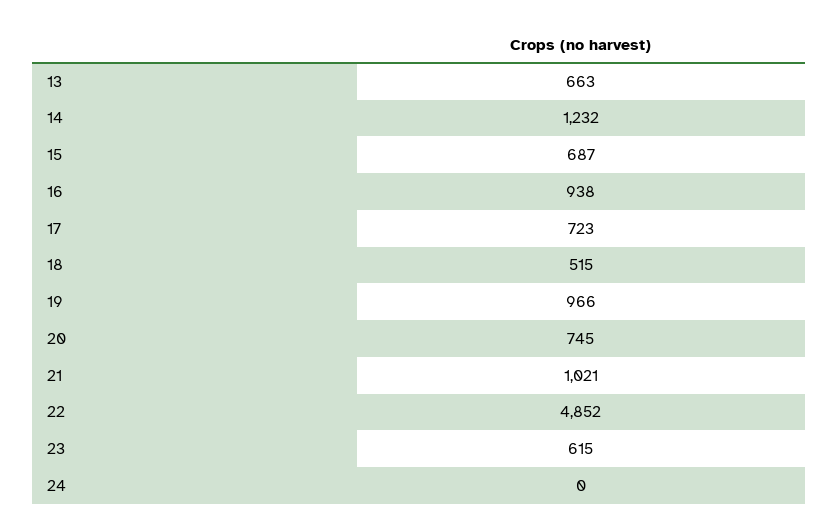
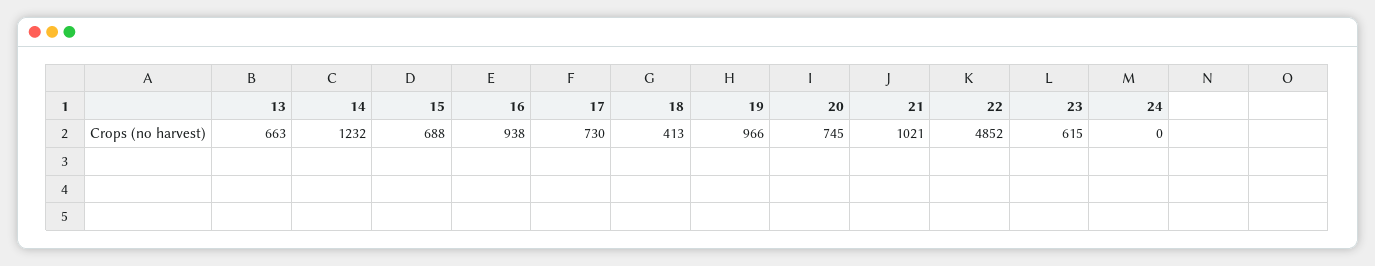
  {
    "13": 663,
    "14": 1232,
-   "15": 687,
+   "15": 688,
    "16": 938,
-   "17": 723,
+   "17": 730,
-   "18": 515,
+   "18": 413,
    "19": 966,
    "20": 745,
    "21": 1021,
    "22": 4852,
    "23": 615,
    "24": 0
  }

